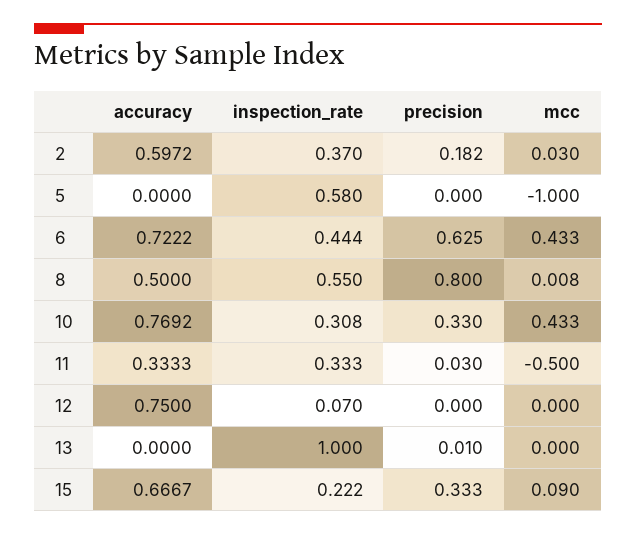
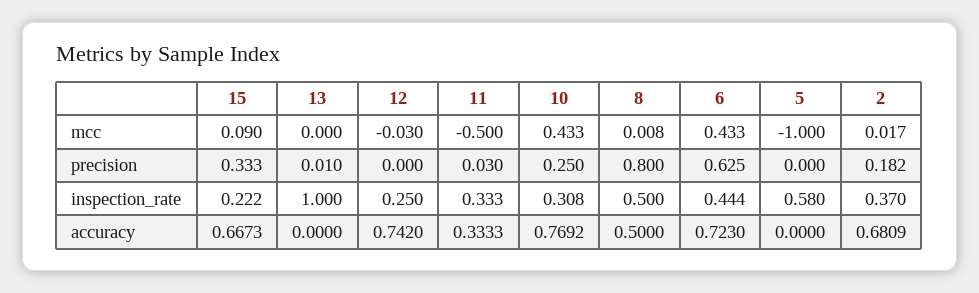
  {
    "accuracy": {
-     "2": 0.5972,
+     "2": 0.6809,
      "5": 0,
-     "6": 0.7222,
+     "6": 0.723,
      "8": 0.5,
      "10": 0.7692,
      "11": 0.3333,
-     "12": 0.75,
+     "12": 0.742,
      "13": 0,
-     "15": 0.6667
+     "15": 0.6673
    },
    "inspection_rate": {
      "2": 0.37,
      "5": 0.58,
      "6": 0.444,
-     "8": 0.55,
+     "8": 0.5,
      "10": 0.308,
      "11": 0.333,
-     "12": 0.07,
+     "12": 0.25,
      "13": 1,
      "15": 0.222
    },
    "precision": {
      "2": 0.182,
      "5": 0,
      "6": 0.625,
      "8": 0.8,
-     "10": 0.33,
+     "10": 0.25,
      "11": 0.03,
      "12": 0,
      "13": 0.01,
      "15": 0.333
    },
    "mcc": {
-     "2": 0.03,
+     "2": 0.017,
      "5": -1,
      "6": 0.433,
      "8": 0.008,
      "10": 0.433,
      "11": -0.5,
-     "12": 0,
+     "12": -0.03,
      "13": 0,
      "15": 0.09
    }
  }

